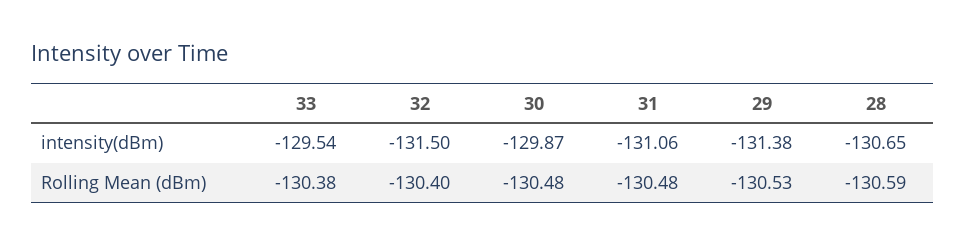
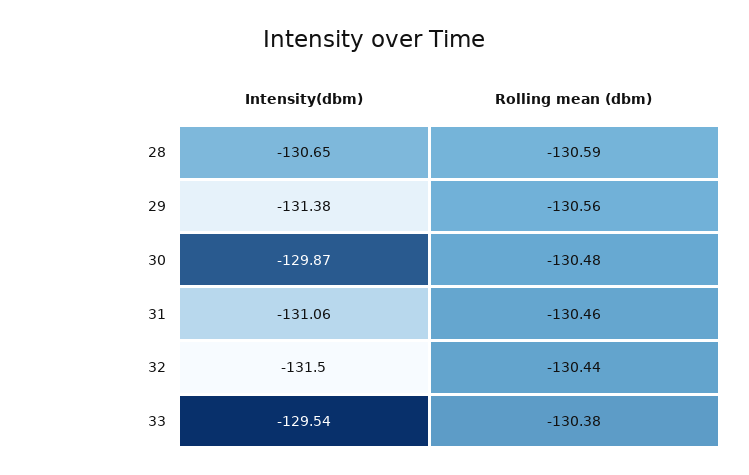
  {
    "33": {
      "intensity(dBm)": -129.54,
      "Rolling Mean (dBm)": -130.38
    },
    "32": {
      "intensity(dBm)": -131.5,
-     "Rolling Mean (dBm)": -130.4
+     "Rolling Mean (dBm)": -130.44
    },
    "30": {
      "intensity(dBm)": -129.87,
      "Rolling Mean (dBm)": -130.48
    },
    "31": {
      "intensity(dBm)": -131.06,
-     "Rolling Mean (dBm)": -130.48
+     "Rolling Mean (dBm)": -130.46
    },
    "29": {
      "intensity(dBm)": -131.38,
-     "Rolling Mean (dBm)": -130.53
+     "Rolling Mean (dBm)": -130.56
    },
    "28": {
      "intensity(dBm)": -130.65,
      "Rolling Mean (dBm)": -130.59
    }
  }

